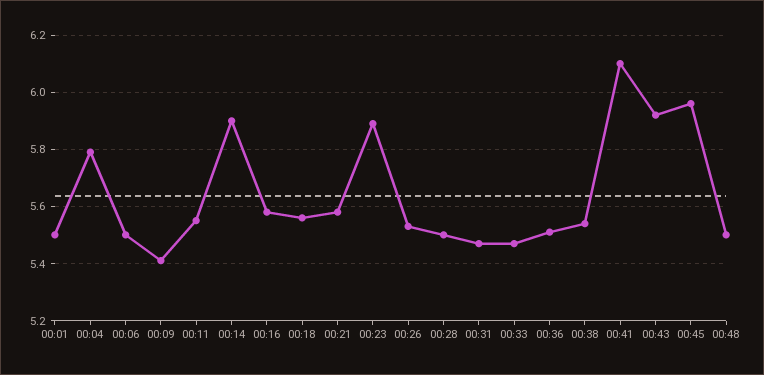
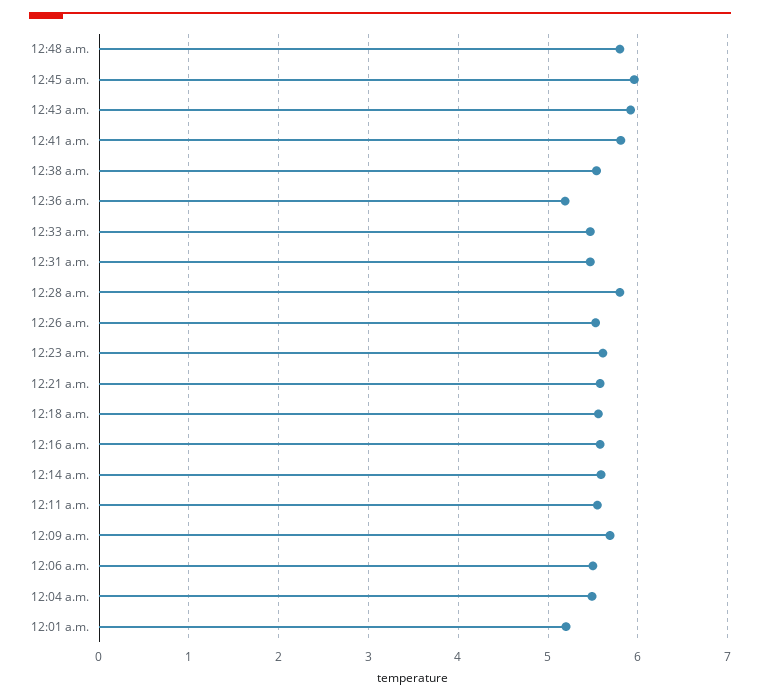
  {
-   "00:01": 5.5,
+   "00:01": 5.2,
-   "00:04": 5.8,
+   "00:04": 5.5,
    "00:06": 5.5,
-   "00:09": 5.4,
+   "00:09": 5.7,
    "00:11": 5.55,
-   "00:14": 5.9,
+   "00:14": 5.6,
    "00:16": 5.6,
    "00:18": 5.55,
    "00:21": 5.6,
-   "00:23": 5.9,
+   "00:23": 5.6,
    "00:26": 5.55,
-   "00:28": 5.5,
+   "00:28": 5.8,
    "00:31": 5.45,
    "00:33": 5.45,
-   "00:36": 5.5,
+   "00:36": 5.2,
    "00:38": 5.55,
-   "00:41": 6.1,
+   "00:41": 5.8,
    "00:43": 5.9,
    "00:45": 5.95,
-   "00:48": 5.5
+   "00:48": 5.8
  }

